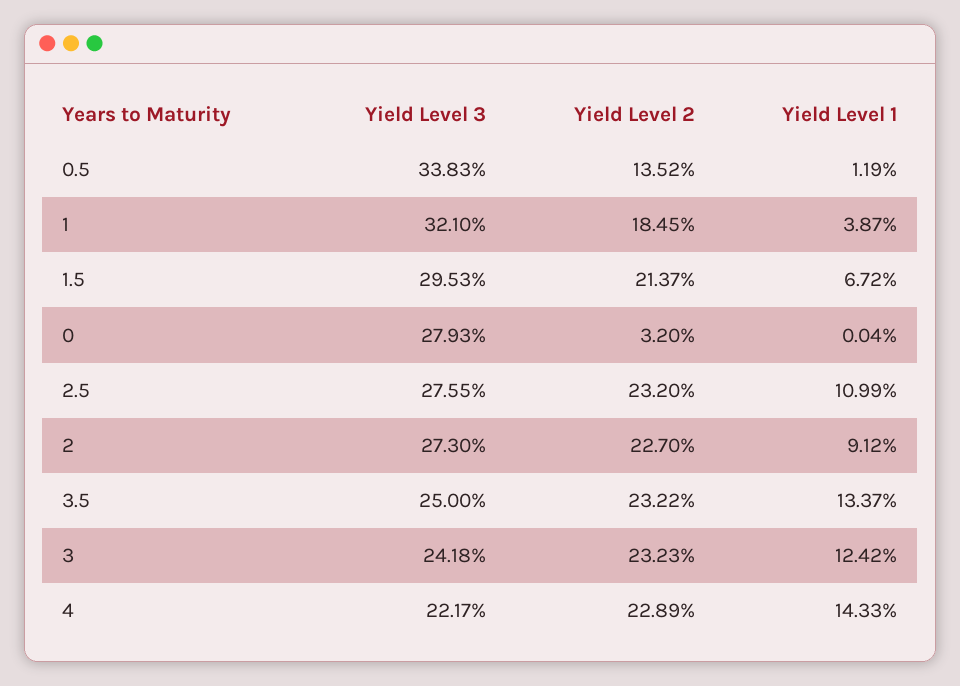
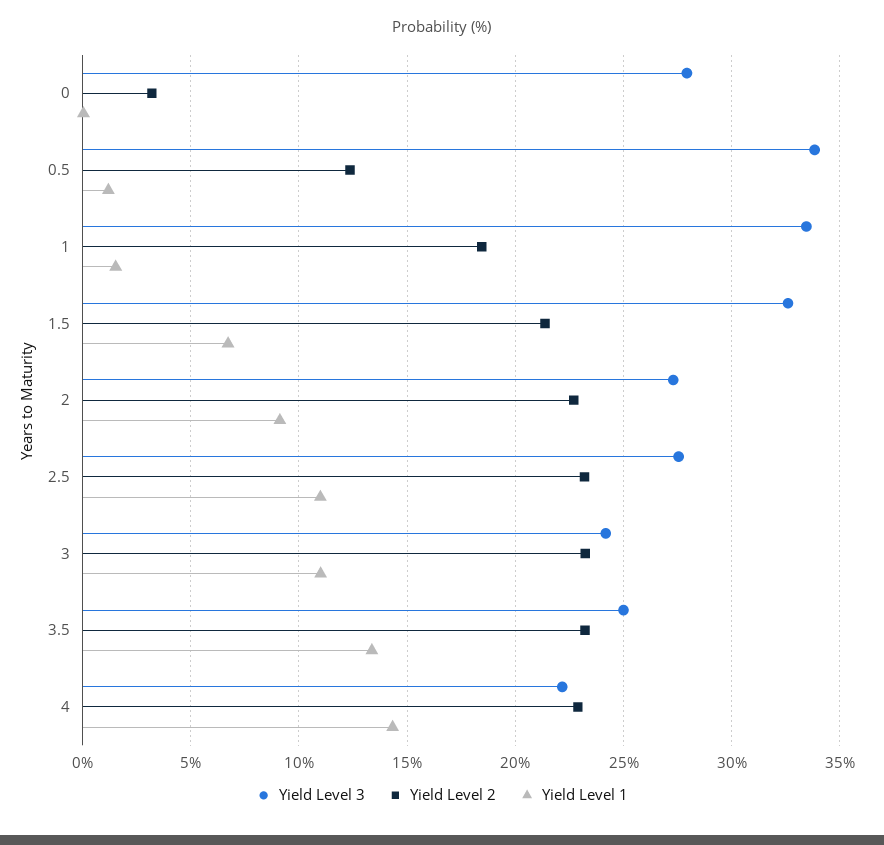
  {
    "Yield Level 3": {
      "0.5": 33.83,
-     "1": 32.1,
+     "1": 33.5,
-     "1.5": 29.53,
+     "1.5": 32.5,
      "0": 27.93,
      "2.5": 27.55,
      "2": 27.3,
      "3.5": 25,
      "3": 24.18,
      "4": 22.17
    },
    "Yield Level 2": {
-     "0.5": 13.52,
+     "0.5": 12.5,
      "1": 18.45,
      "1.5": 21.37,
      "0": 3.2,
      "2.5": 23.2,
      "2": 22.7,
      "3.5": 23.22,
      "3": 23.23,
      "4": 22.89
    },
    "Yield Level 1": {
      "0.5": 1.19,
-     "1": 3.87,
+     "1": 1.5,
      "1.5": 6.72,
      "0": 0.04,
      "2.5": 10.99,
      "2": 9.12,
      "3.5": 13.37,
-     "3": 12.42,
+     "3": 11,
      "4": 14.33
    }
  }

